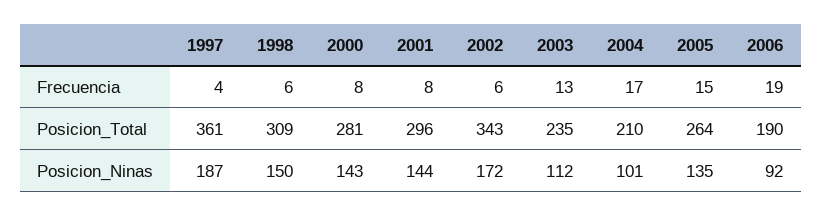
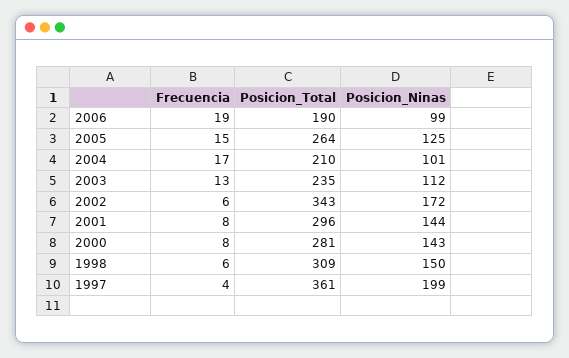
  {
    "1997": {
      "Frecuencia": 4,
      "Posicion_Total": 361,
-     "Posicion_Ninas": 187
+     "Posicion_Ninas": 199
    },
    "1998": {
      "Frecuencia": 6,
      "Posicion_Total": 309,
      "Posicion_Ninas": 150
    },
    "2000": {
      "Frecuencia": 8,
      "Posicion_Total": 281,
      "Posicion_Ninas": 143
    },
    "2001": {
      "Frecuencia": 8,
      "Posicion_Total": 296,
      "Posicion_Ninas": 144
    },
    "2002": {
      "Frecuencia": 6,
      "Posicion_Total": 343,
      "Posicion_Ninas": 172
    },
    "2003": {
      "Frecuencia": 13,
      "Posicion_Total": 235,
      "Posicion_Ninas": 112
    },
    "2004": {
      "Frecuencia": 17,
      "Posicion_Total": 210,
      "Posicion_Ninas": 101
    },
    "2005": {
      "Frecuencia": 15,
      "Posicion_Total": 264,
-     "Posicion_Ninas": 135
+     "Posicion_Ninas": 125
    },
    "2006": {
      "Frecuencia": 19,
      "Posicion_Total": 190,
-     "Posicion_Ninas": 92
+     "Posicion_Ninas": 99
    }
  }

